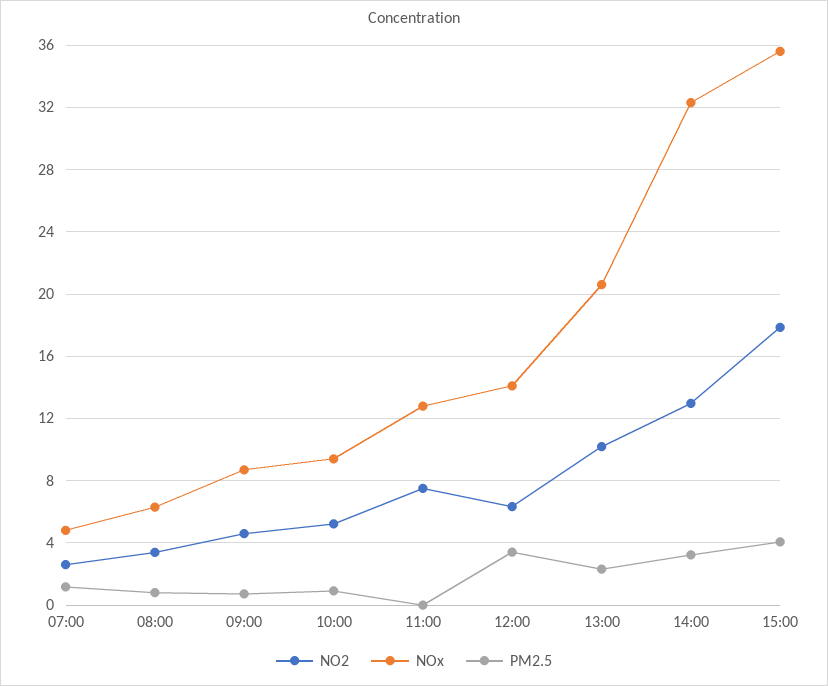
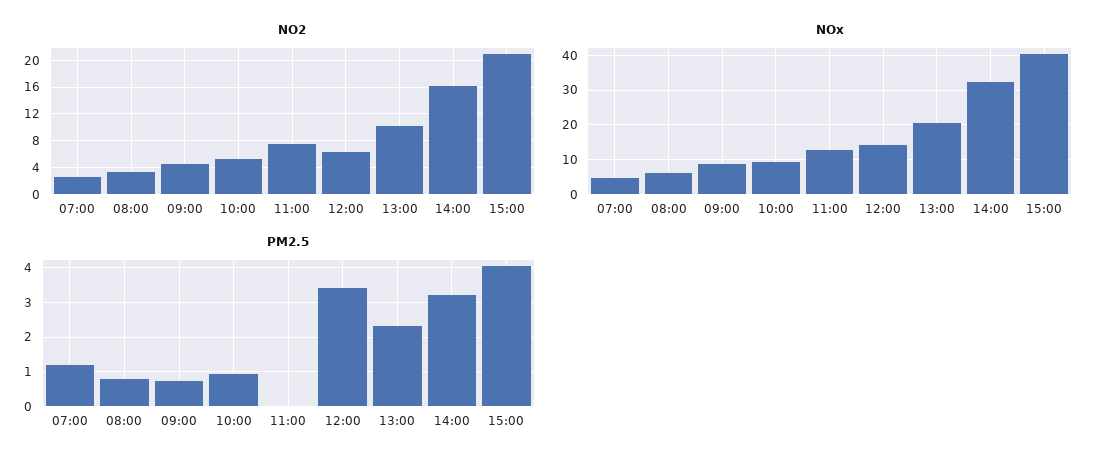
  {
    "NO2": {
      "07:00": 2.5,
      "08:00": 3.5,
      "09:00": 4.5,
      "10:00": 5,
      "11:00": 7.5,
      "12:00": 6.5,
      "13:00": 10,
-     "14:00": 13,
+     "14:00": 16,
-     "15:00": 18
+     "15:00": 21
    },
    "NOx": {
      "07:00": 5,
      "08:00": 6.5,
      "09:00": 8.5,
      "10:00": 9.5,
      "11:00": 13,
      "12:00": 14,
      "13:00": 20.5,
      "14:00": 32.5,
-     "15:00": 35.5
+     "15:00": 40
    },
    "PM2.5": {
      "07:00": 1.2,
      "08:00": 0.8,
      "09:00": 0.8,
      "10:00": 1,
      "11:00": 0,
      "12:00": 3.4,
      "13:00": 2.4,
      "14:00": 3.2,
      "15:00": 4
    }
  }

